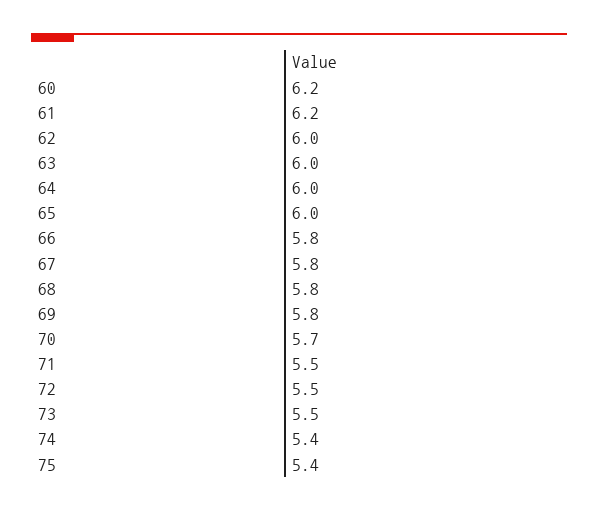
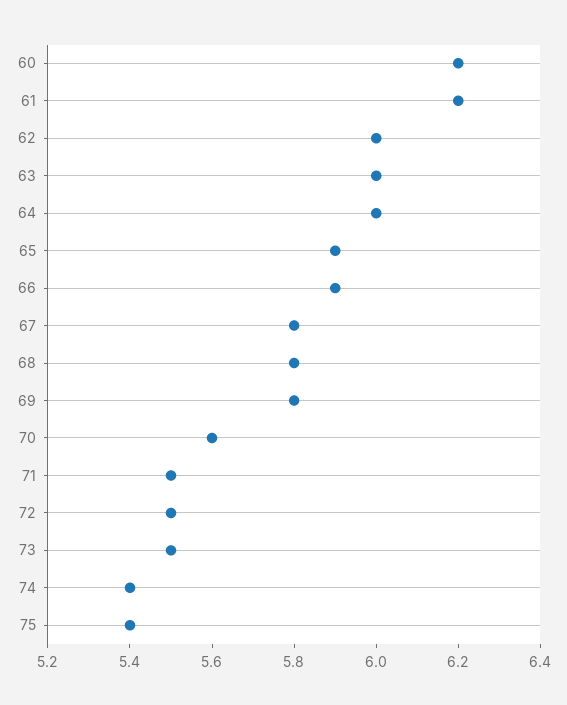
  {
    "60": 6.2,
    "61": 6.2,
    "62": 6,
    "63": 6,
    "64": 6,
-   "65": 6,
+   "65": 5.9,
-   "66": 5.8,
+   "66": 5.9,
    "67": 5.8,
    "68": 5.8,
    "69": 5.8,
-   "70": 5.7,
+   "70": 5.6,
    "71": 5.5,
    "72": 5.5,
    "73": 5.5,
    "74": 5.4,
    "75": 5.4
  }

